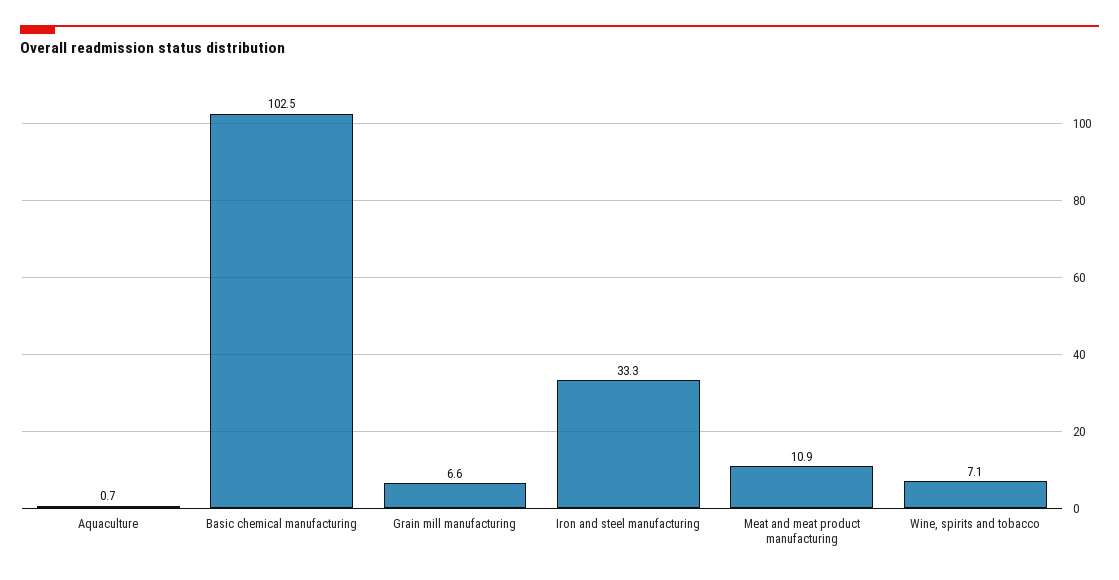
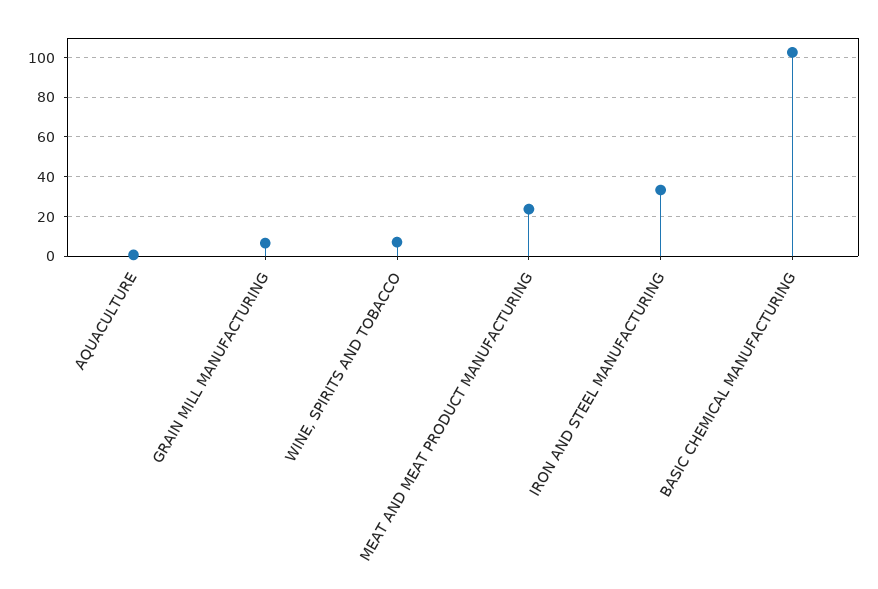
  {
    "Aquaculture": 0.7,
    "Basic chemical manufacturing": 102.5,
    "Grain mill manufacturing": 6.6,
    "Iron and steel manufacturing": 33.3,
-   "Meat and meat product manufacturing": 10.9,
+   "Meat and meat product manufacturing": 25,
    "Wine, spirits and tobacco": 7.1
  }

